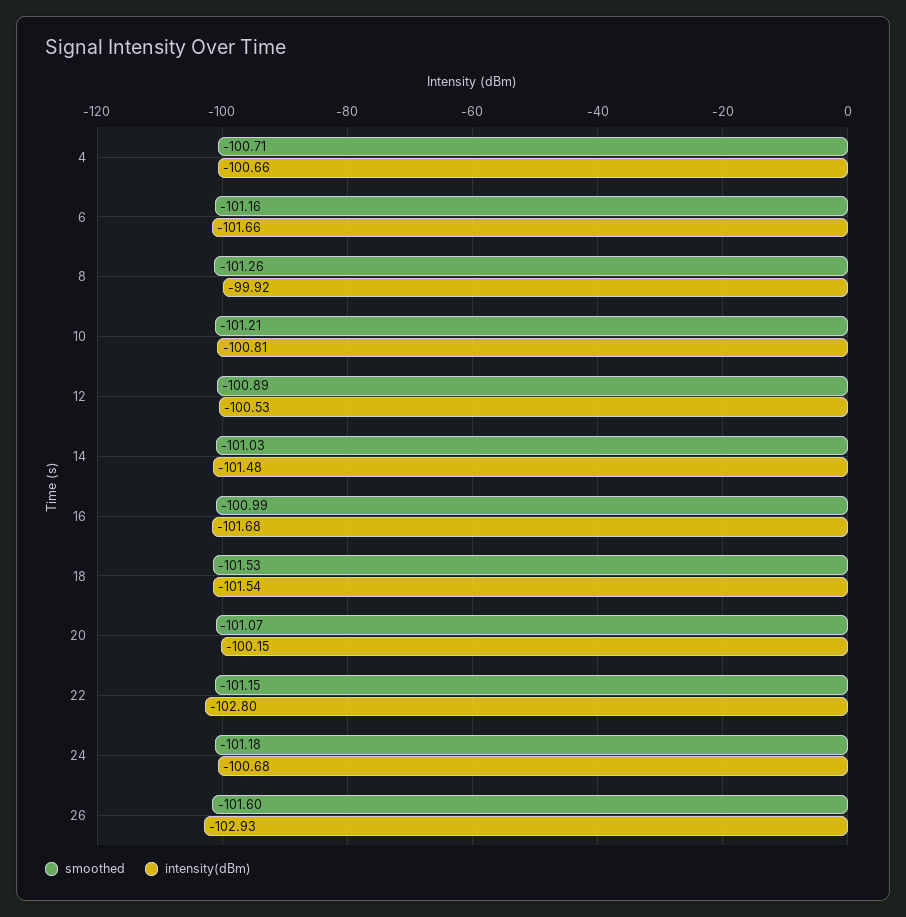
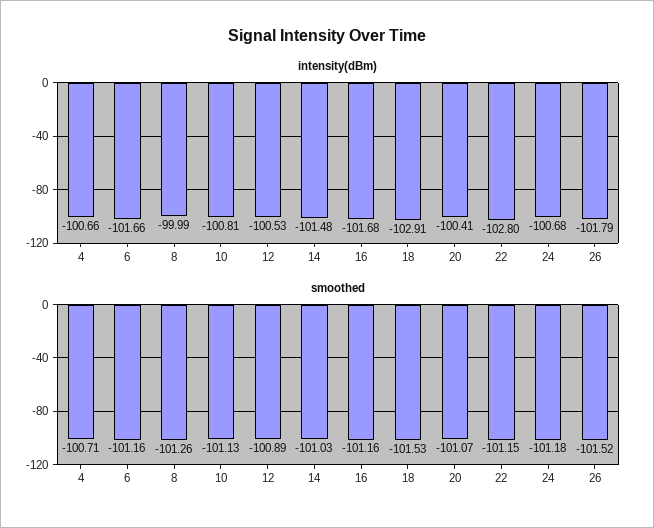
  {
    "smoothed": {
      "4": -100.71,
      "6": -101.16,
      "8": -101.26,
-     "10": -101.21,
+     "10": -101.13,
      "12": -100.89,
      "14": -101.03,
-     "16": -100.99,
+     "16": -101.16,
      "18": -101.53,
      "20": -101.07,
      "22": -101.15,
      "24": -101.18,
-     "26": -101.6
+     "26": -101.52
    },
    "intensity(dBm)": {
      "4": -100.66,
      "6": -101.66,
-     "8": -99.92,
+     "8": -99.99,
      "10": -100.81,
      "12": -100.53,
      "14": -101.48,
      "16": -101.68,
-     "18": -101.54,
+     "18": -102.91,
-     "20": -100.15,
+     "20": -100.41,
      "22": -102.8,
      "24": -100.68,
-     "26": -102.93
+     "26": -101.79
    }
  }

